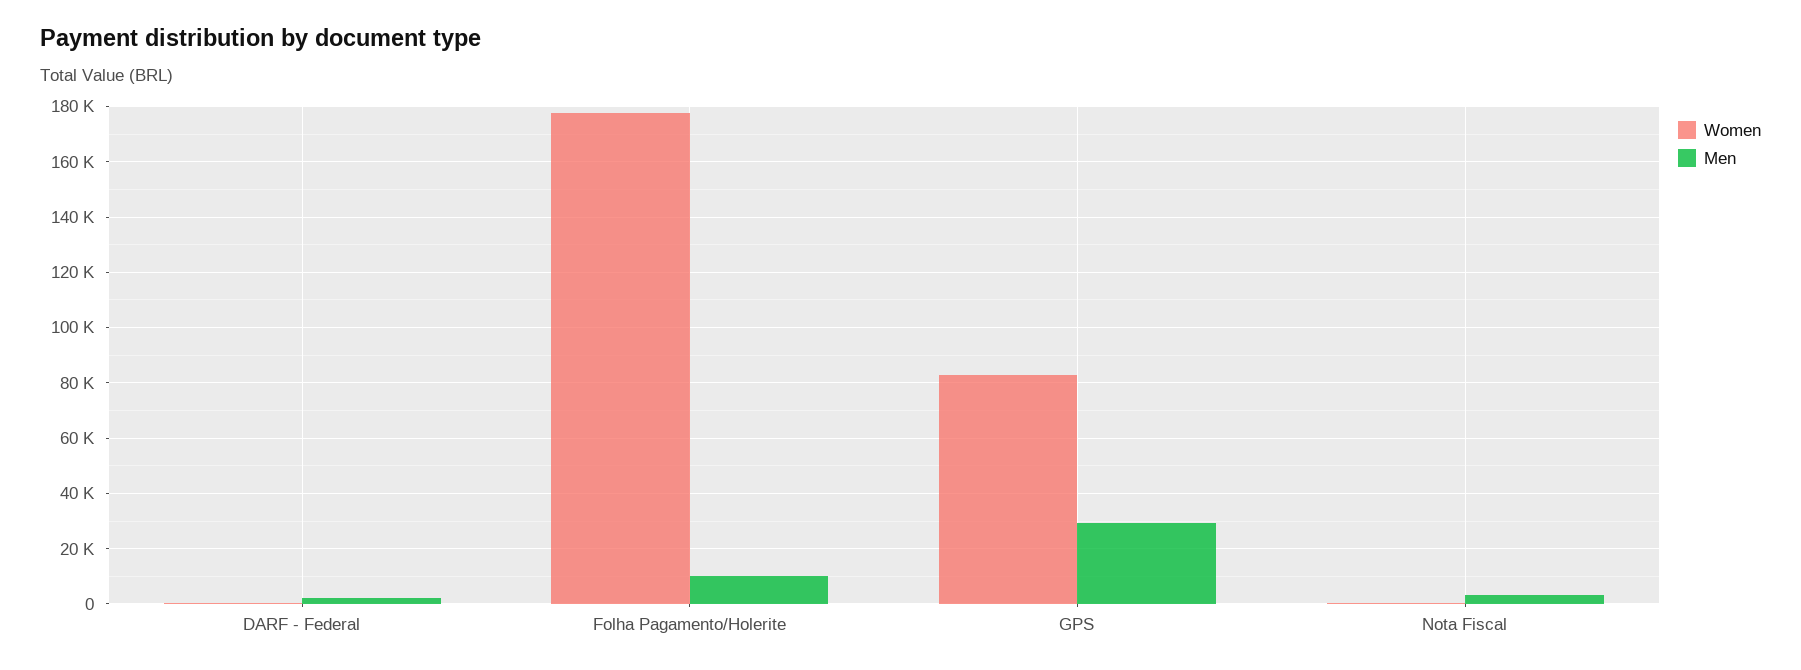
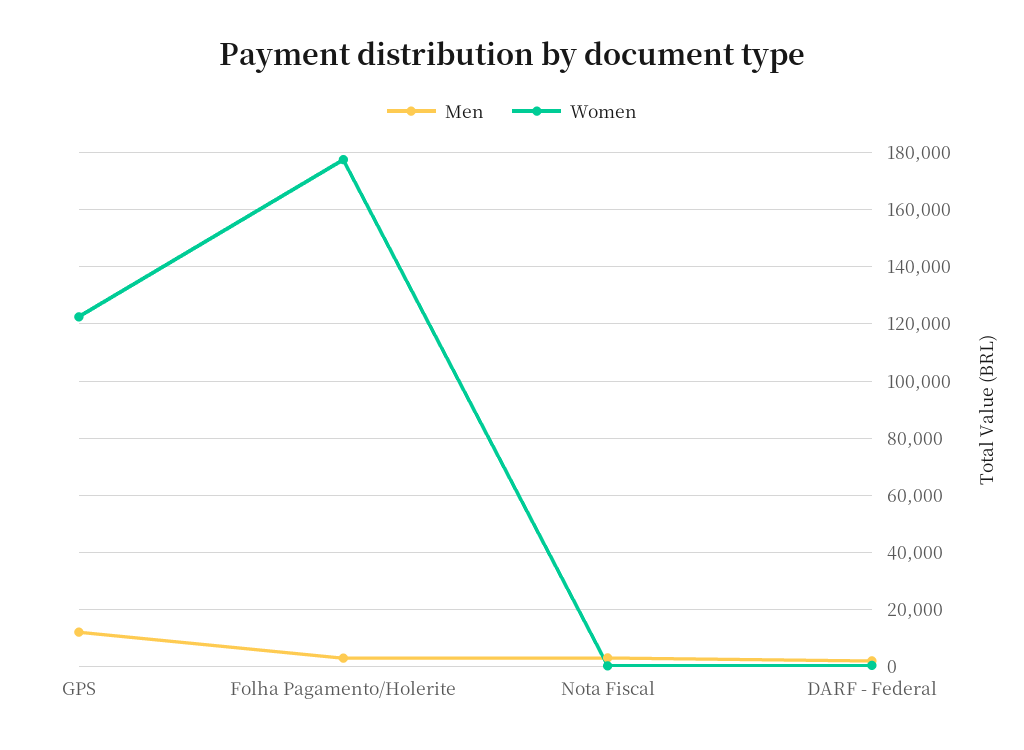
  {
    "Women": {
      "DARF - Federal": 0,
      "Folha Pagamento/Holerite": 177500,
-     "GPS": 82500,
+     "GPS": 122500,
      "Nota Fiscal": 0
    },
    "Men": {
      "DARF - Federal": 2500,
-     "Folha Pagamento/Holerite": 10000,
+     "Folha Pagamento/Holerite": 2500,
-     "GPS": 30000,
+     "GPS": 12500,
      "Nota Fiscal": 2500
    }
  }

